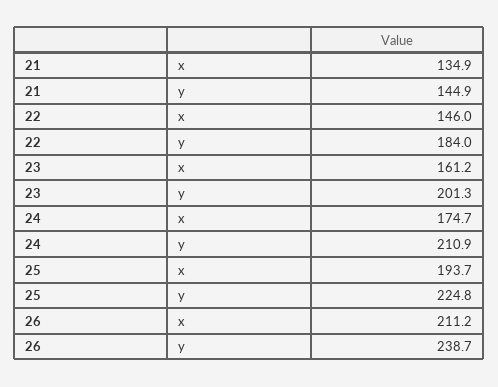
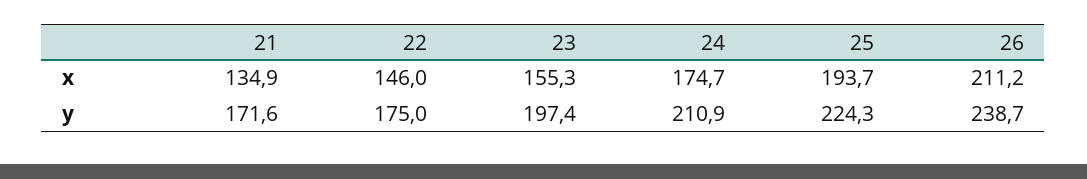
  {
    "21": {
      "x": 134.9,
-     "y": 144.9
+     "y": 171.6
    },
    "22": {
      "x": 146,
-     "y": 184
+     "y": 175
    },
    "23": {
-     "x": 161.2,
+     "x": 155.3,
-     "y": 201.3
+     "y": 197.4
    },
    "24": {
      "x": 174.7,
      "y": 210.9
    },
    "25": {
      "x": 193.7,
-     "y": 224.8
+     "y": 224.3
    },
    "26": {
      "x": 211.2,
      "y": 238.7
    }
  }

